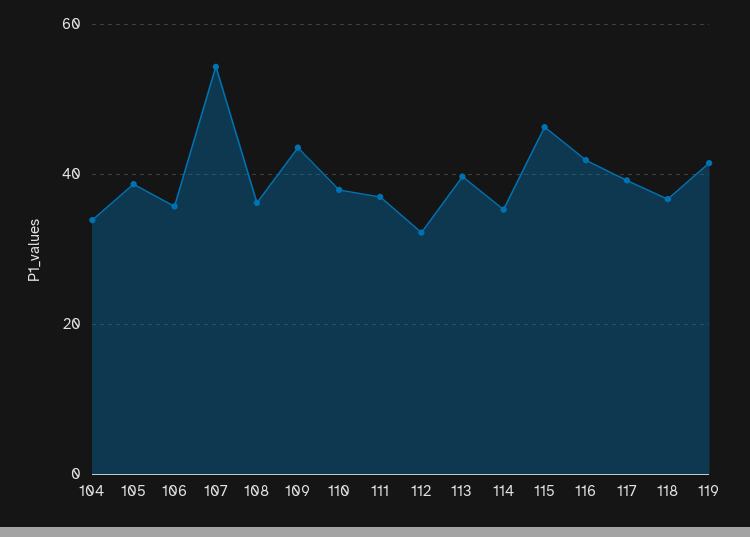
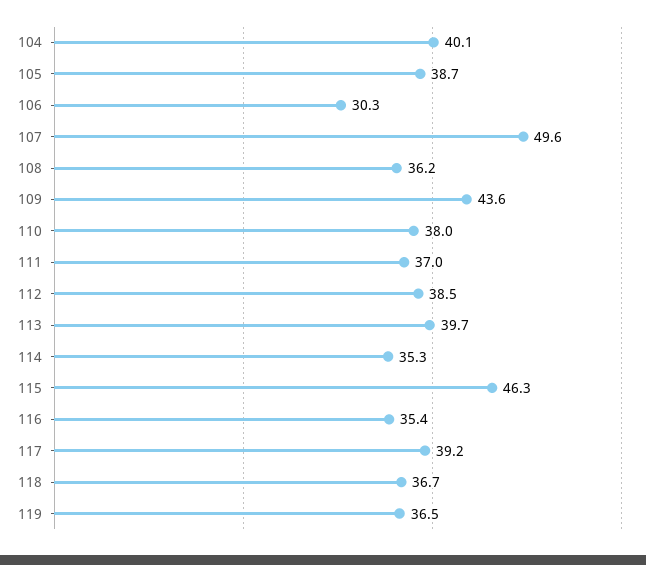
  {
-   "104": 34,
+   "104": 40.1,
    "105": 38.7,
-   "106": 36,
+   "106": 30.3,
-   "107": 54,
+   "107": 49.6,
    "108": 36.2,
    "109": 43.6,
    "110": 38,
    "111": 37,
-   "112": 32,
+   "112": 38.5,
    "113": 39.7,
    "114": 35.3,
    "115": 46.3,
-   "116": 42,
+   "116": 35.4,
    "117": 39.2,
    "118": 36.7,
-   "119": 42
+   "119": 36.5
  }

